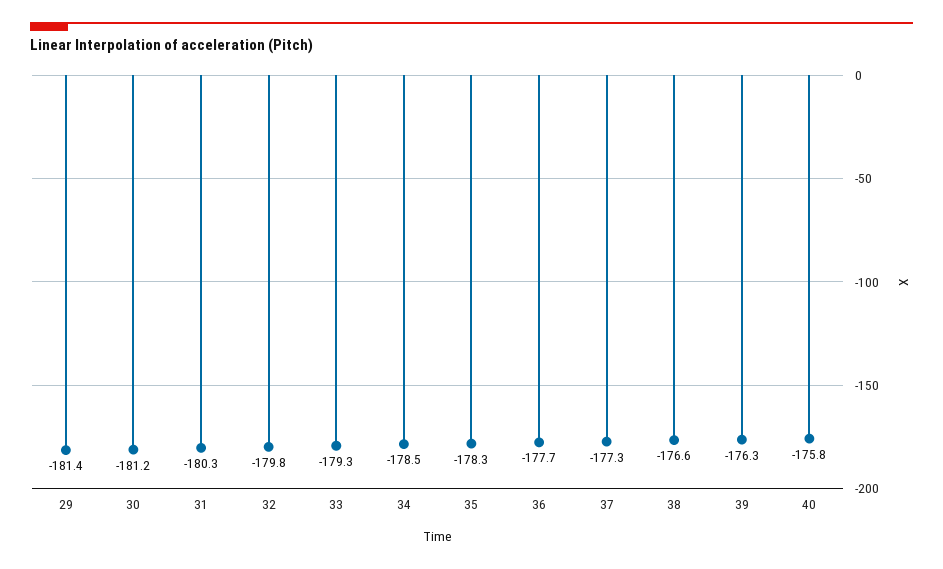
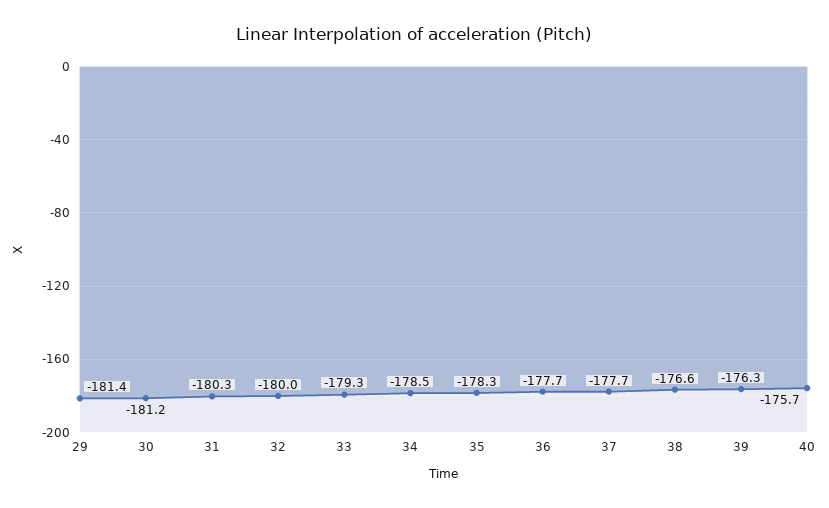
  {
    "29": -181.4,
    "30": -181.2,
    "31": -180.3,
-   "32": -179.8,
+   "32": -180,
    "33": -179.3,
    "34": -178.5,
    "35": -178.3,
    "36": -177.7,
-   "37": -177.3,
+   "37": -177.7,
    "38": -176.6,
    "39": -176.3,
-   "40": -175.8
+   "40": -175.7
  }

